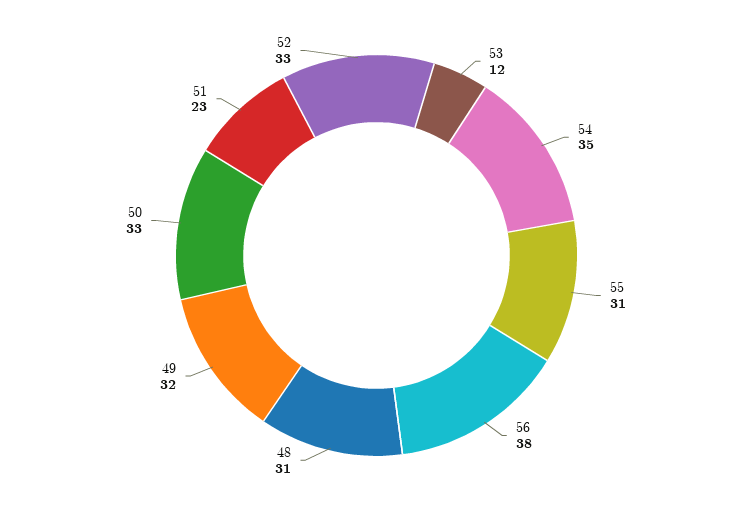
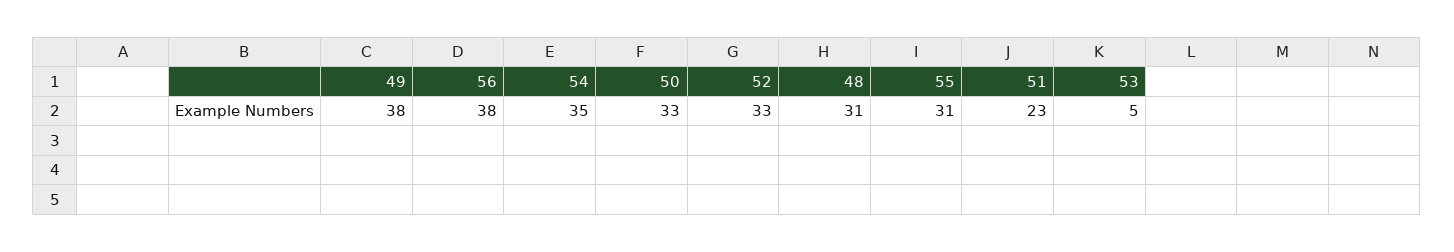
  {
-   "53": 12,
+   "53": 5,
    "54": 35,
    "55": 31,
    "56": 38,
    "48": 31,
-   "49": 32,
+   "49": 38,
    "50": 33,
    "51": 23,
    "52": 33
  }

